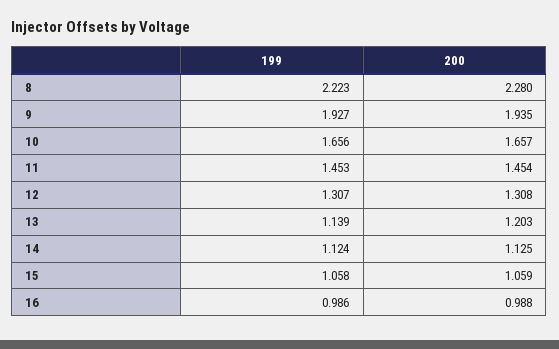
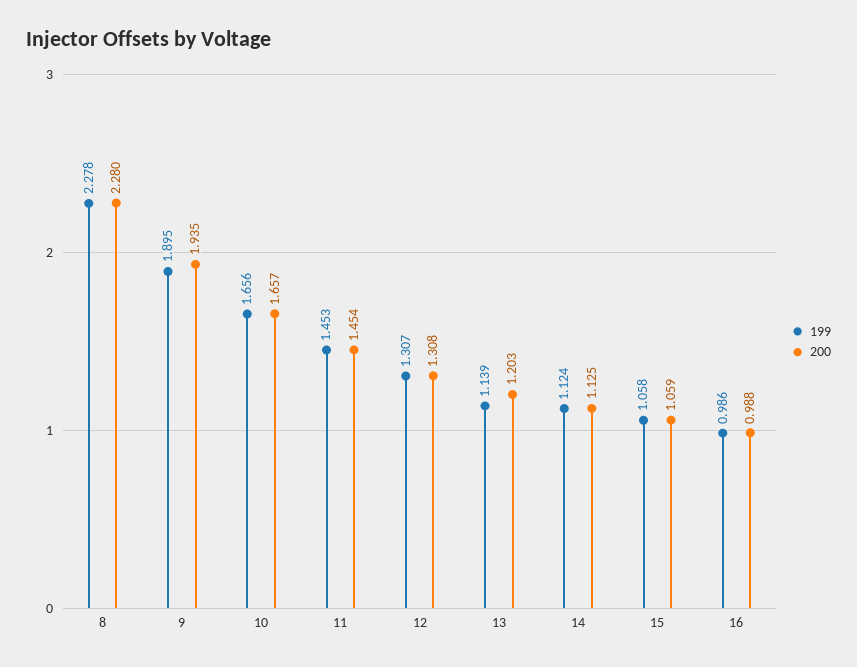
  {
    "199": {
-     "8": 2.223,
+     "8": 2.278,
-     "9": 1.927,
+     "9": 1.895,
      "10": 1.656,
      "11": 1.453,
      "12": 1.307,
      "13": 1.139,
      "14": 1.124,
      "15": 1.058,
      "16": 0.986
    },
    "200": {
      "8": 2.28,
      "9": 1.935,
      "10": 1.657,
      "11": 1.454,
      "12": 1.308,
      "13": 1.203,
      "14": 1.125,
      "15": 1.059,
      "16": 0.988
    }
  }

